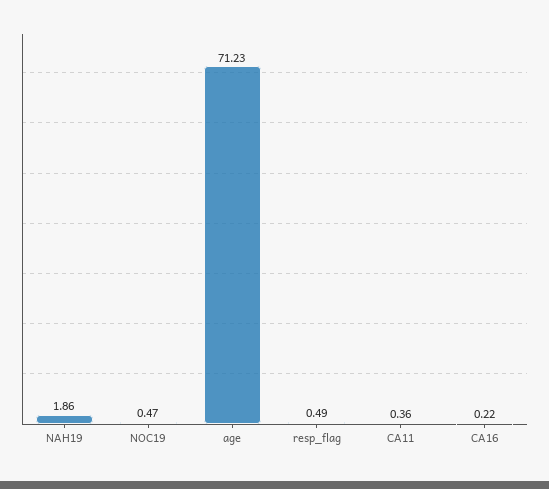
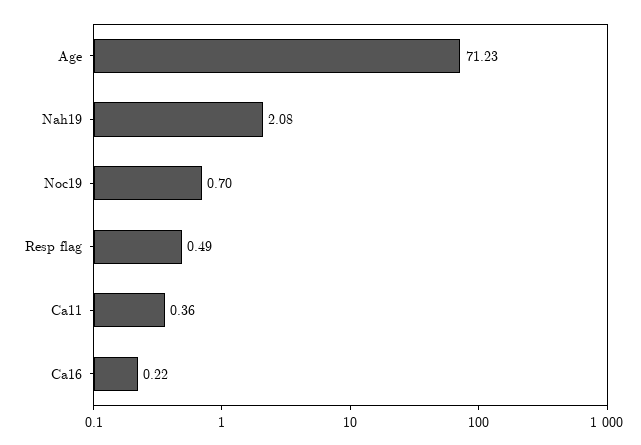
  {
-   "NAH19": 1.86,
+   "NAH19": 2.08,
-   "NOC19": 0.47,
+   "NOC19": 0.7,
    "age": 71.23,
    "resp_flag": 0.49,
    "CA11": 0.36,
    "CA16": 0.22
  }

